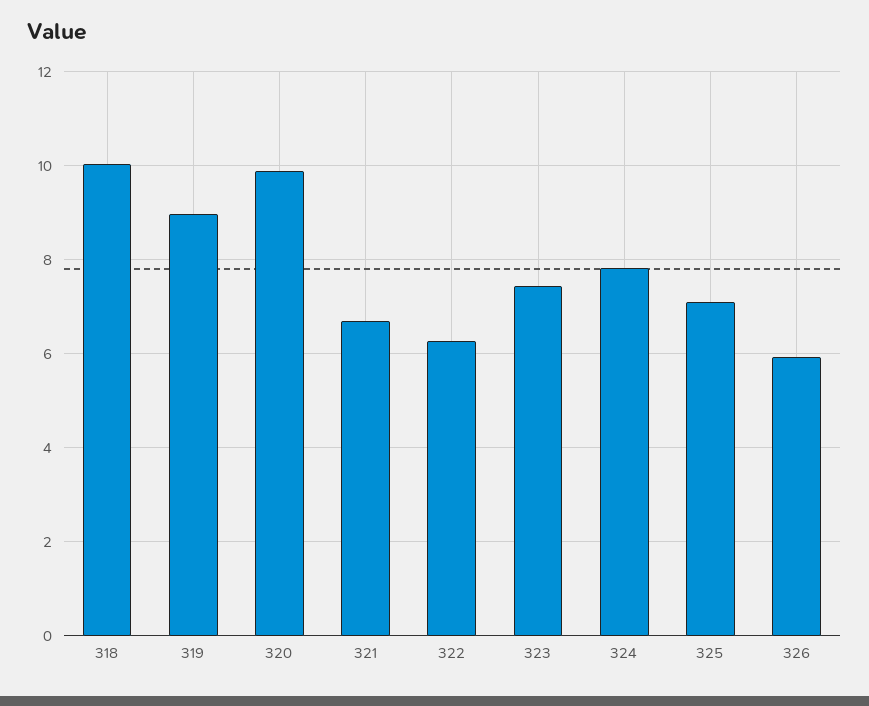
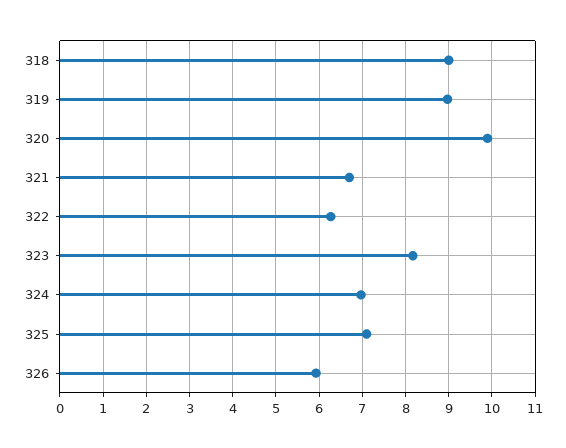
  {
-   "318": 10,
+   "318": 9,
    "319": 9,
    "320": 10,
    "321": 6.8,
    "322": 6.2,
-   "323": 7.4,
+   "323": 8.2,
-   "324": 7.8,
+   "324": 7,
    "325": 7.2,
    "326": 6
  }

